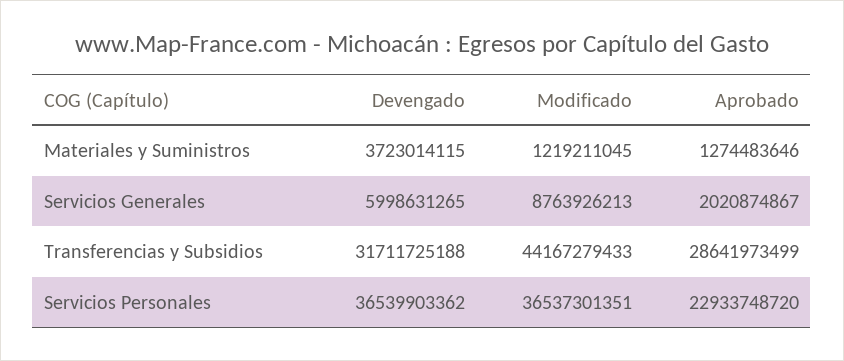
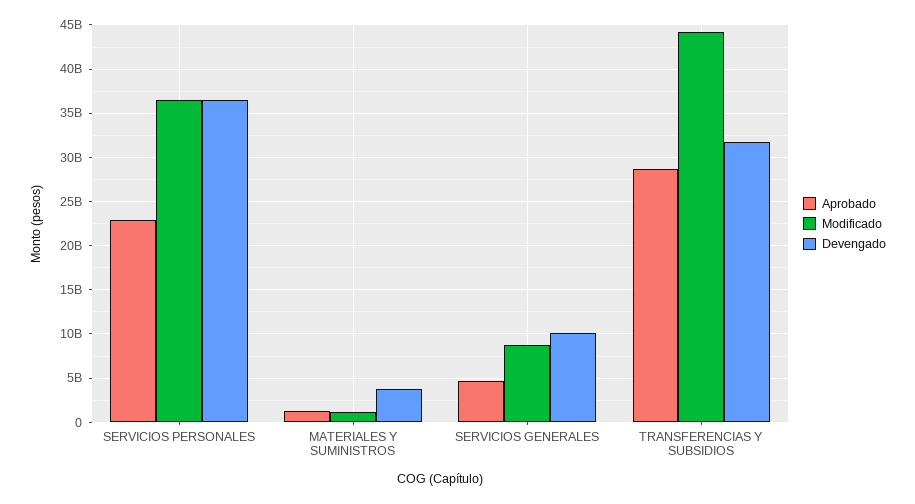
  {
    "Devengado": {
      "Materiales y Suministros": 3723014115,
-     "Servicios Generales": 5998631265,
+     "Servicios Generales": 10000000000,
      "Transferencias y Subsidios": 31711725188,
      "Servicios Personales": 36539903362
    },
    "Modificado": {
      "Materiales y Suministros": 1219211045,
      "Servicios Generales": 8763926213,
      "Transferencias y Subsidios": 44167279433,
      "Servicios Personales": 36537301351
    },
    "Aprobado": {
      "Materiales y Suministros": 1274483646,
-     "Servicios Generales": 2020874867,
+     "Servicios Generales": 5000000000,
      "Transferencias y Subsidios": 28641973499,
      "Servicios Personales": 22933748720
    }
  }

